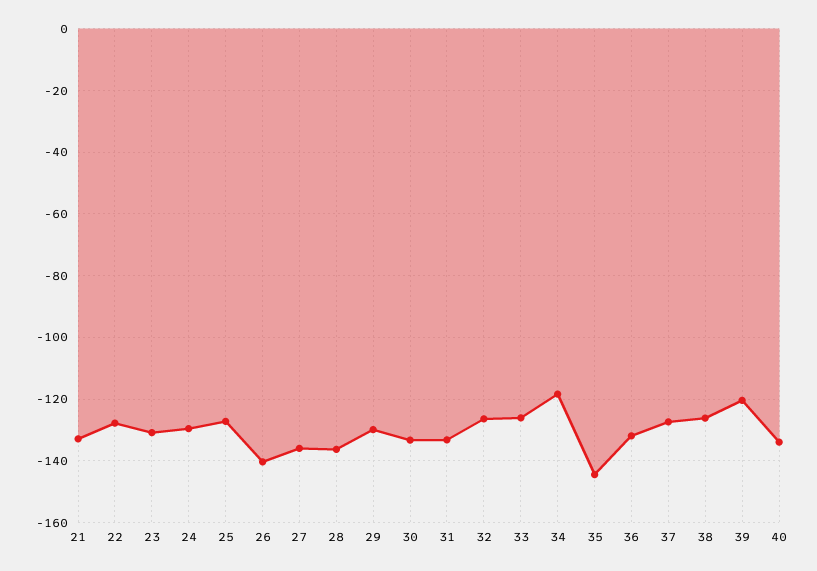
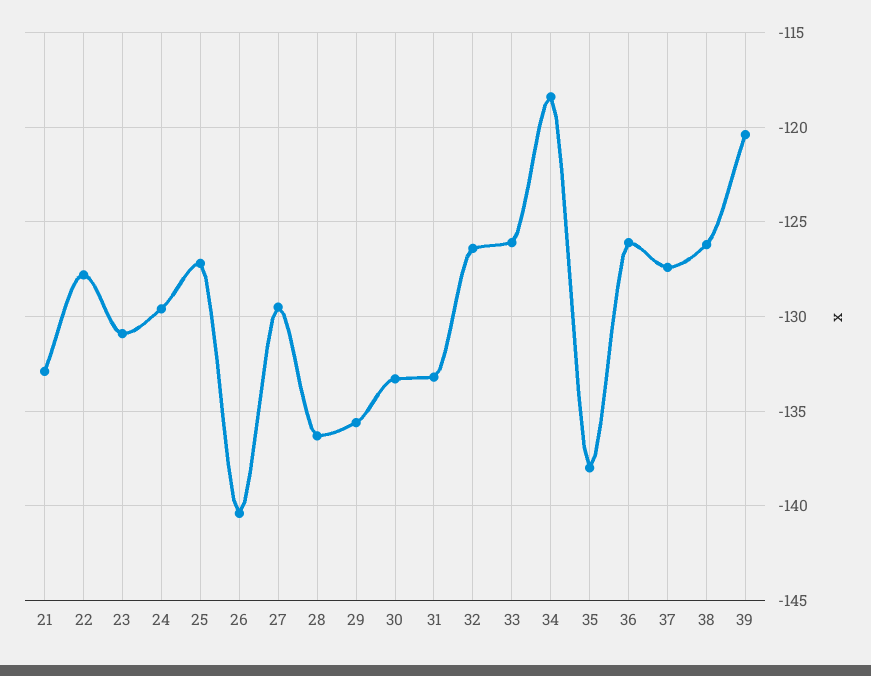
  {
    "21": -133,
    "22": -128,
    "23": -131,
    "24": -129.5,
    "25": -127,
    "26": -140.5,
-   "27": -136,
+   "27": -129.5,
    "28": -136.5,
-   "29": -130,
+   "29": -135.5,
    "30": -133.5,
    "31": -133,
    "32": -126.5,
    "33": -126,
    "34": -118.5,
-   "35": -144,
+   "35": -138,
-   "36": -132,
+   "36": -126,
    "37": -127.5,
    "38": -126,
-   "39": -120.5,
+   "39": -120.5
-   "40": -134
  }

